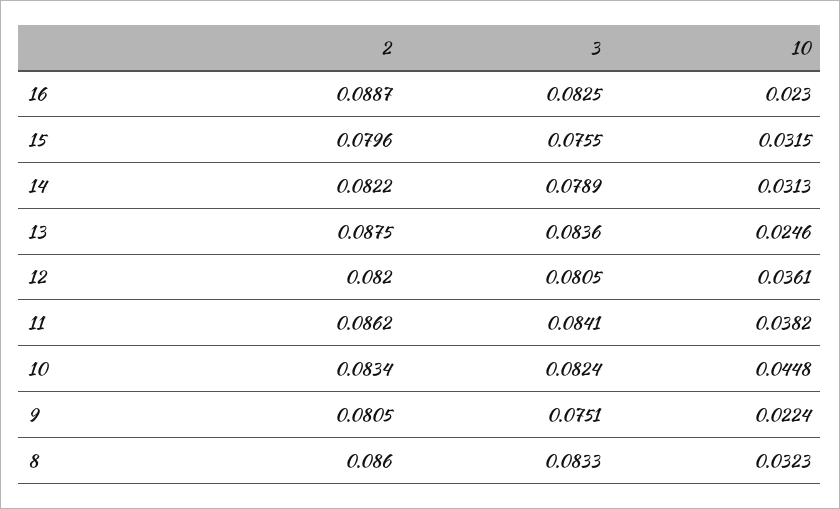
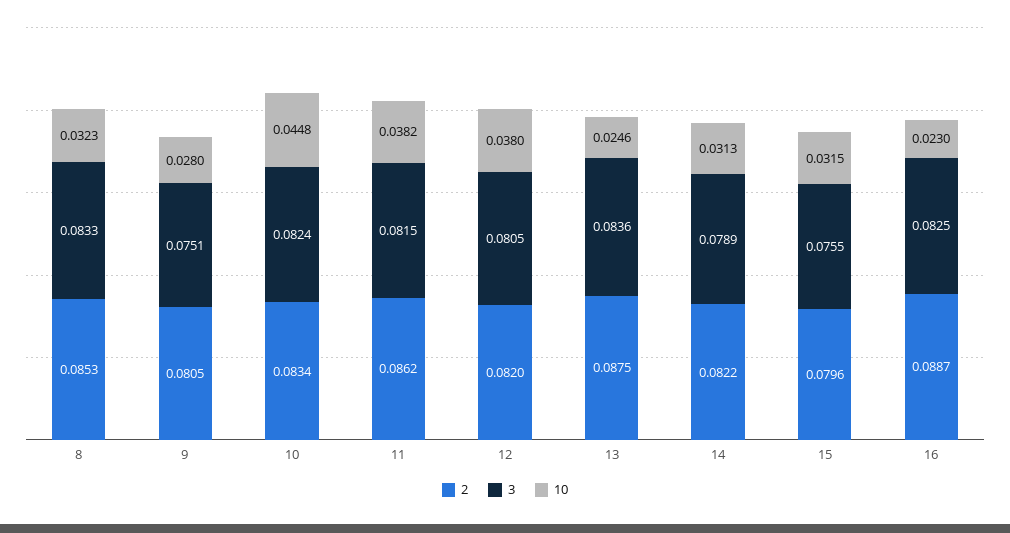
  {
    "2": {
      "16": 0.0887,
      "15": 0.0796,
      "14": 0.0822,
      "13": 0.0875,
      "12": 0.082,
      "11": 0.0862,
      "10": 0.0834,
      "9": 0.0805,
-     "8": 0.086
+     "8": 0.0853
    },
    "3": {
      "16": 0.0825,
      "15": 0.0755,
      "14": 0.0789,
      "13": 0.0836,
      "12": 0.0805,
-     "11": 0.0841,
+     "11": 0.0815,
      "10": 0.0824,
      "9": 0.0751,
      "8": 0.0833
    },
    "10": {
      "16": 0.023,
      "15": 0.0315,
      "14": 0.0313,
      "13": 0.0246,
-     "12": 0.0361,
+     "12": 0.038,
      "11": 0.0382,
      "10": 0.0448,
-     "9": 0.0224,
+     "9": 0.028,
      "8": 0.0323
    }
  }

